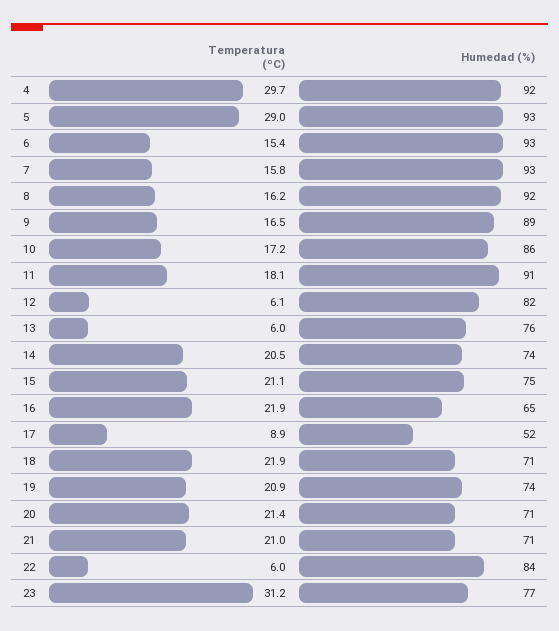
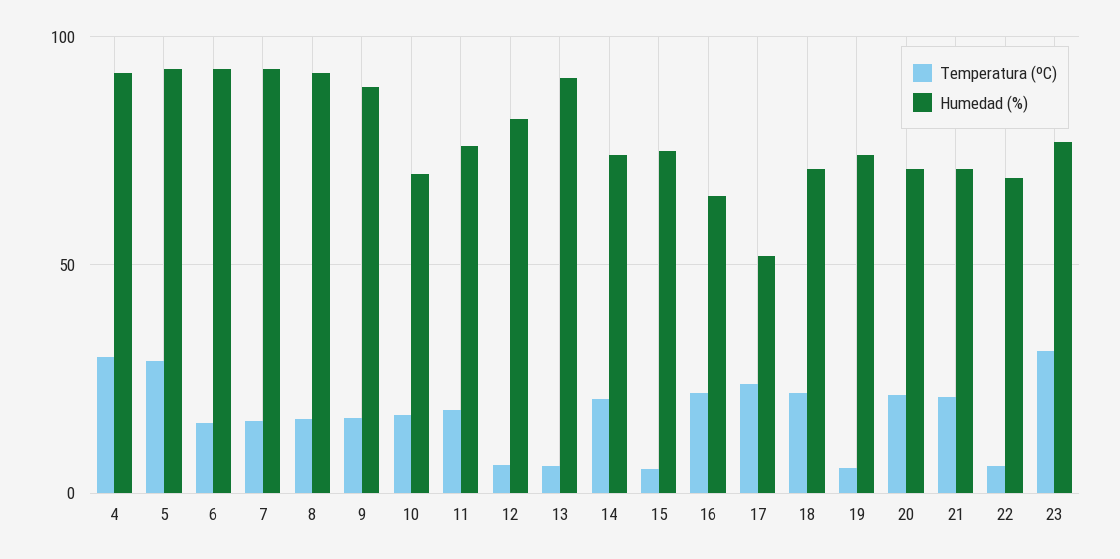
  {
    "Temperatura (ºC)": {
      "4": 29.7,
      "5": 29,
      "6": 15.4,
      "7": 15.8,
      "8": 16.2,
      "9": 16.5,
      "10": 17.2,
      "11": 18.1,
      "12": 6.1,
      "13": 6,
      "14": 20.5,
-     "15": 21.1,
+     "15": 5,
      "16": 21.9,
-     "17": 8.9,
+     "17": 25,
      "18": 21.9,
-     "19": 20.9,
+     "19": 5,
      "20": 21.4,
      "21": 21,
      "22": 6,
      "23": 31.2
    },
    "Humedad (%)": {
      "4": 92,
      "5": 93,
      "6": 93,
      "7": 93,
      "8": 92,
      "9": 89,
-     "10": 86,
+     "10": 70,
-     "11": 91,
+     "11": 75,
      "12": 82,
-     "13": 76,
+     "13": 90,
      "14": 74,
      "15": 75,
      "16": 65,
      "17": 52,
      "18": 71,
      "19": 74,
      "20": 71,
      "21": 71,
-     "22": 84,
+     "22": 70,
      "23": 77
    }
  }

